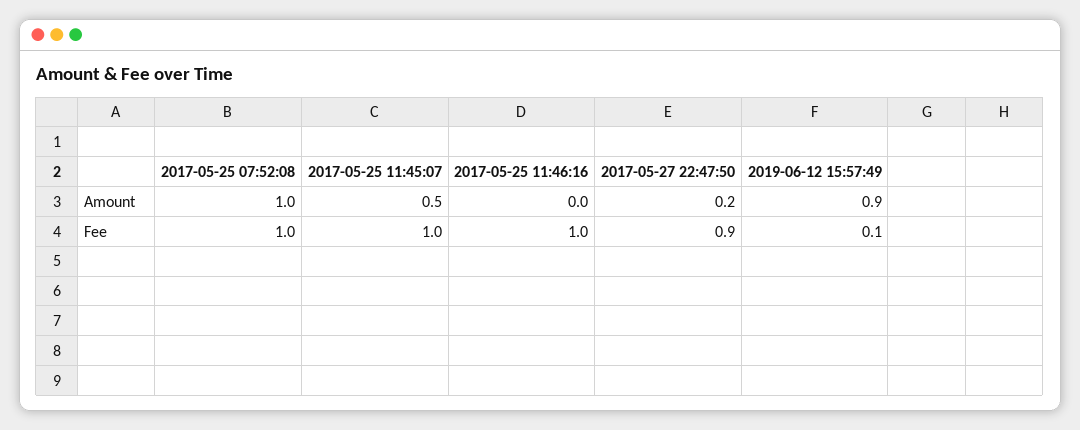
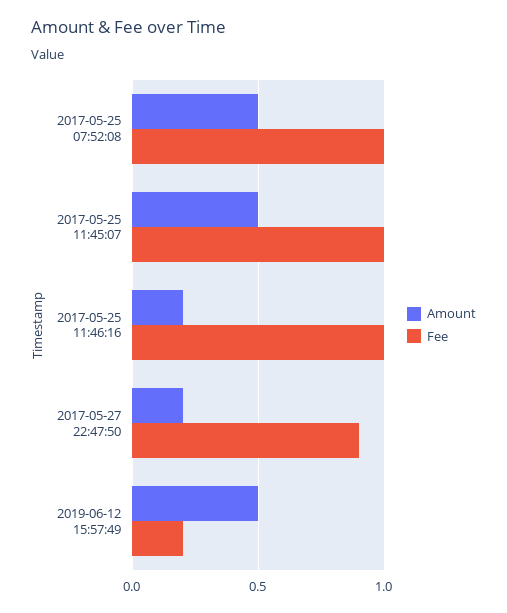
  {
    "Amount": {
-     "2017-05-25 07:52:08": 1,
+     "2017-05-25 07:52:08": 0.5,
      "2017-05-25 11:45:07": 0.5,
-     "2017-05-25 11:46:16": 0,
+     "2017-05-25 11:46:16": 0.2,
      "2017-05-27 22:47:50": 0.2,
-     "2019-06-12 15:57:49": 0.9
+     "2019-06-12 15:57:49": 0.5
    },
    "Fee": {
      "2017-05-25 07:52:08": 1,
      "2017-05-25 11:45:07": 1,
      "2017-05-25 11:46:16": 1,
      "2017-05-27 22:47:50": 0.9,
-     "2019-06-12 15:57:49": 0.1
+     "2019-06-12 15:57:49": 0.2
    }
  }

